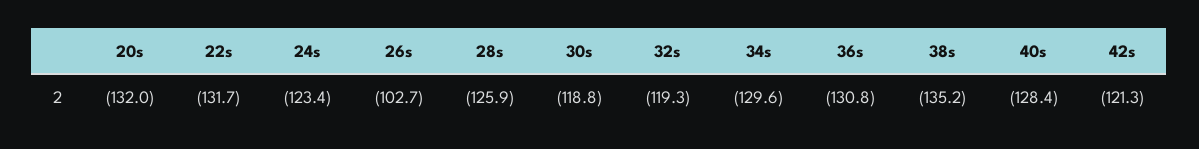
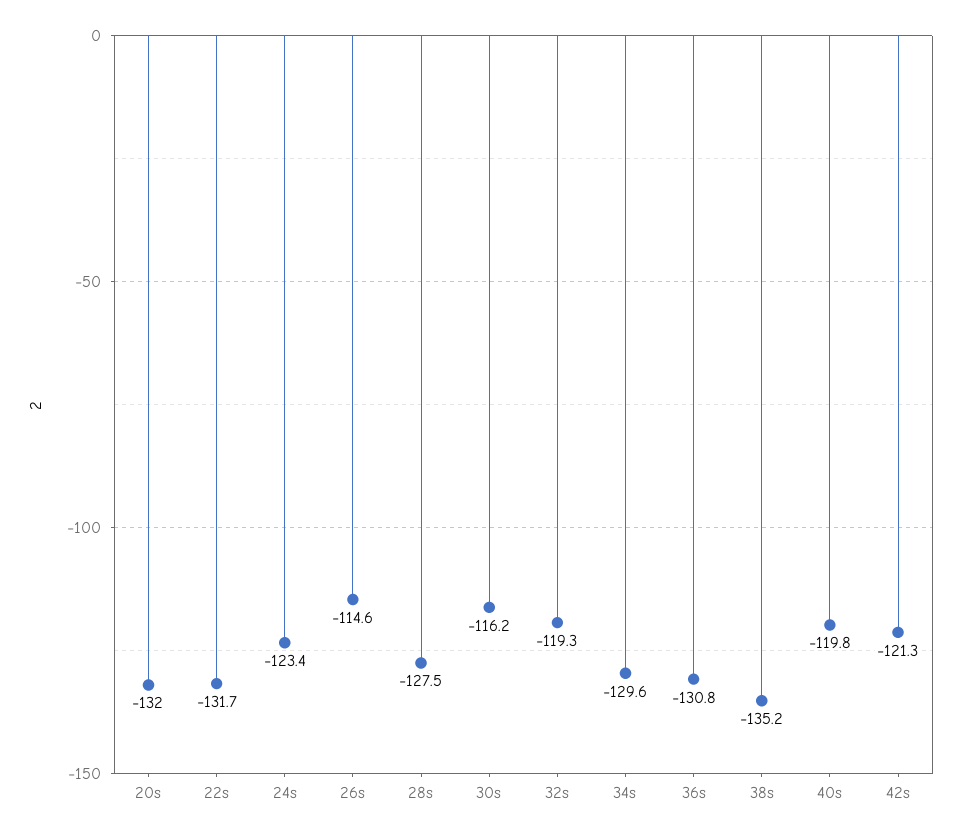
  {
    "20s": -132,
    "22s": -131.7,
    "24s": -123.4,
-   "26s": -102.7,
+   "26s": -114.6,
-   "28s": -125.9,
+   "28s": -127.5,
-   "30s": -118.8,
+   "30s": -116.2,
    "32s": -119.3,
    "34s": -129.6,
    "36s": -130.8,
    "38s": -135.2,
-   "40s": -128.4,
+   "40s": -119.8,
    "42s": -121.3
  }

